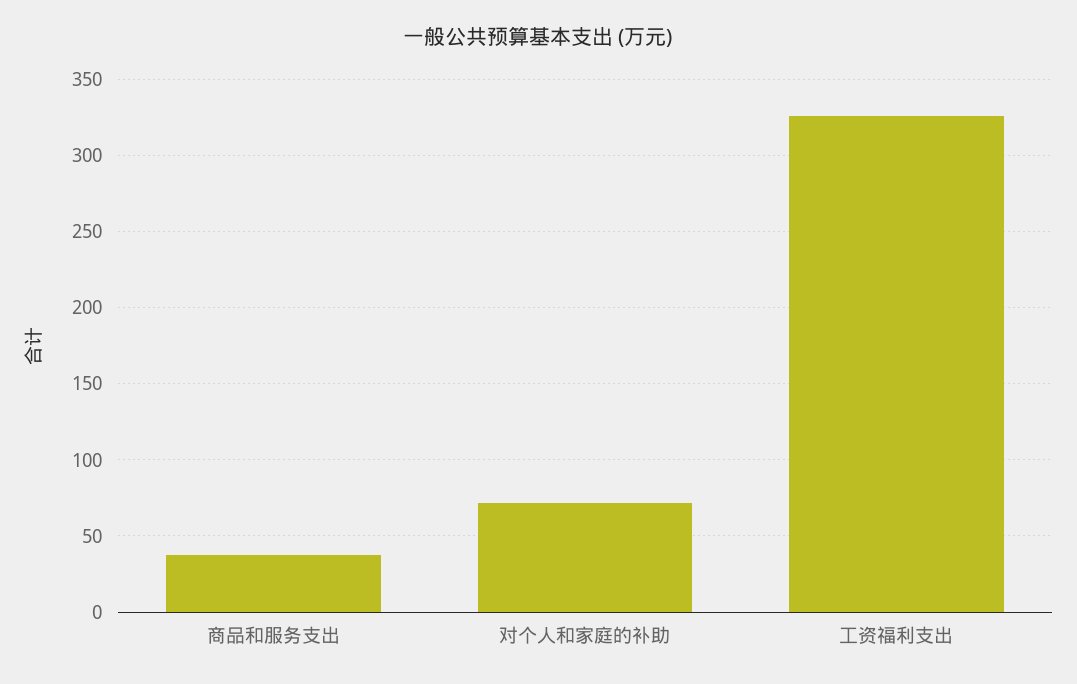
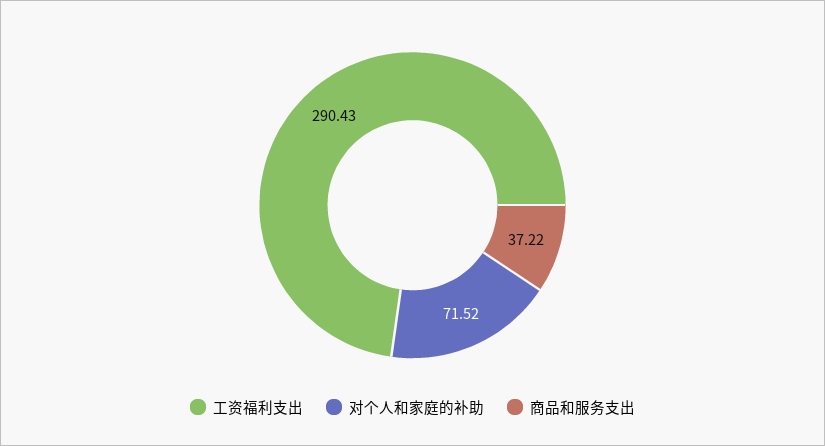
  {
    "商品和服务支出": 37.22,
    "对个人和家庭的补助": 71.52,
-   "工资福利支出": 325
+   "工资福利支出": 290.43
  }

